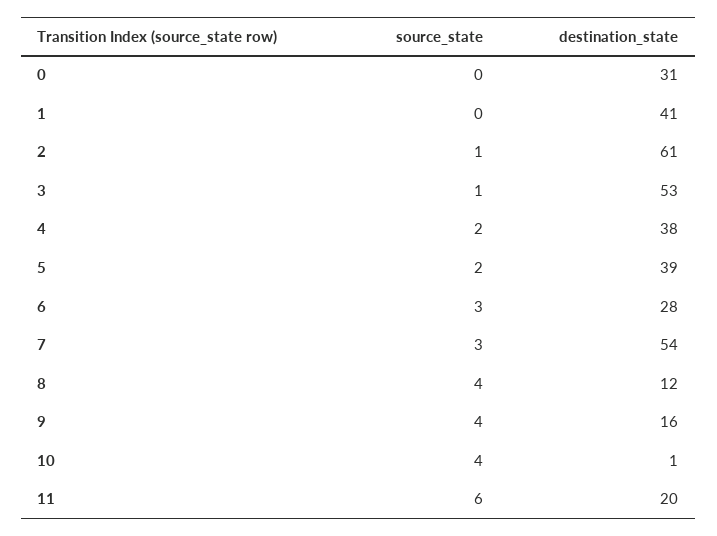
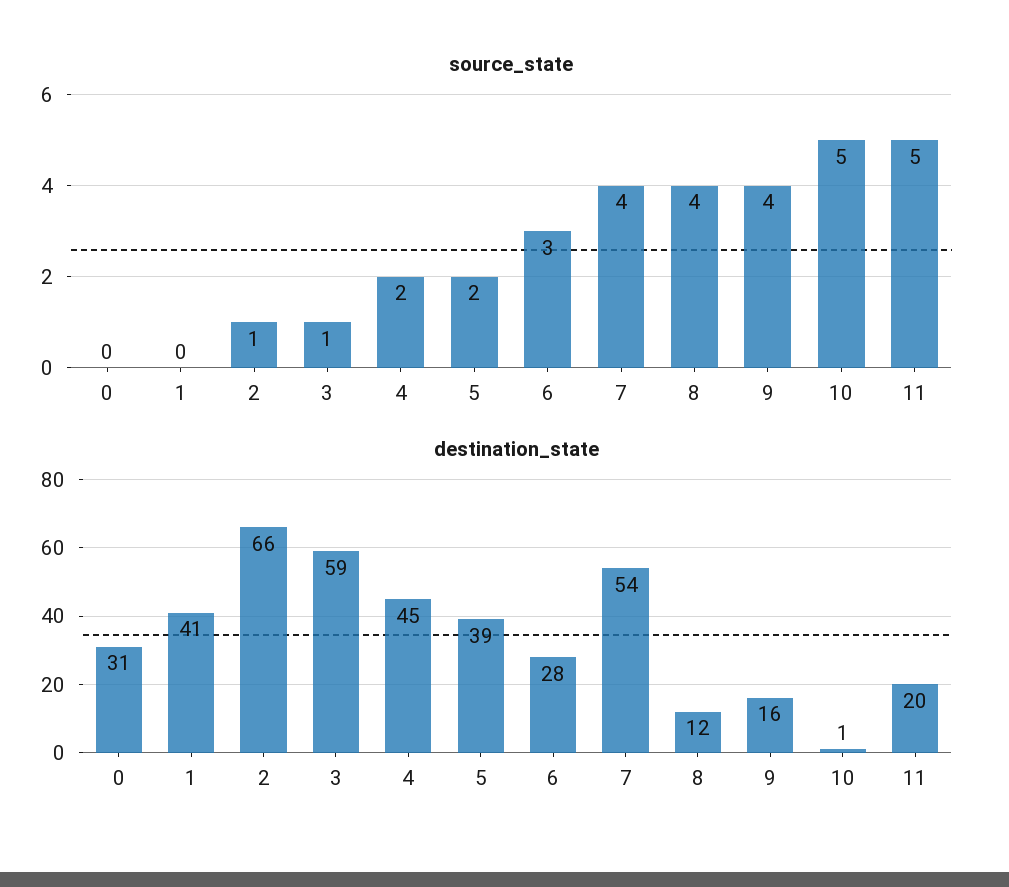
  {
    "source_state": {
      "0": 0,
      "1": 0,
      "2": 1,
      "3": 1,
      "4": 2,
      "5": 2,
      "6": 3,
-     "7": 3,
+     "7": 4,
      "8": 4,
      "9": 4,
-     "10": 4,
+     "10": 5,
-     "11": 6
+     "11": 5
    },
    "destination_state": {
      "0": 31,
      "1": 41,
-     "2": 61,
+     "2": 66,
-     "3": 53,
+     "3": 59,
-     "4": 38,
+     "4": 45,
      "5": 39,
      "6": 28,
      "7": 54,
      "8": 12,
      "9": 16,
      "10": 1,
      "11": 20
    }
  }

